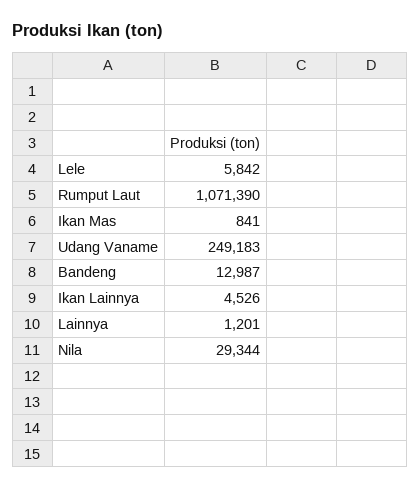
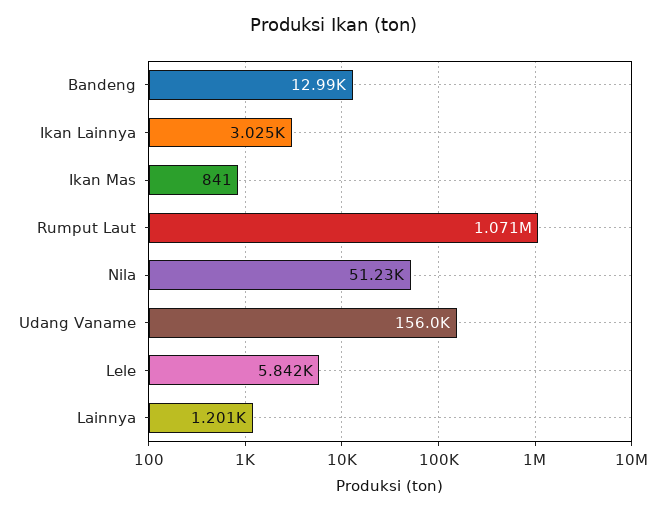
  {
    "Lele": 5842,
    "Rumput Laut": 1071390,
    "Ikan Mas": 841,
-   "Udang Vaname": 249183,
+   "Udang Vaname": 156000,
    "Bandeng": 12987,
-   "Ikan Lainnya": 4526,
+   "Ikan Lainnya": 3025,
    "Lainnya": 1201,
-   "Nila": 29344
+   "Nila": 51230
  }

